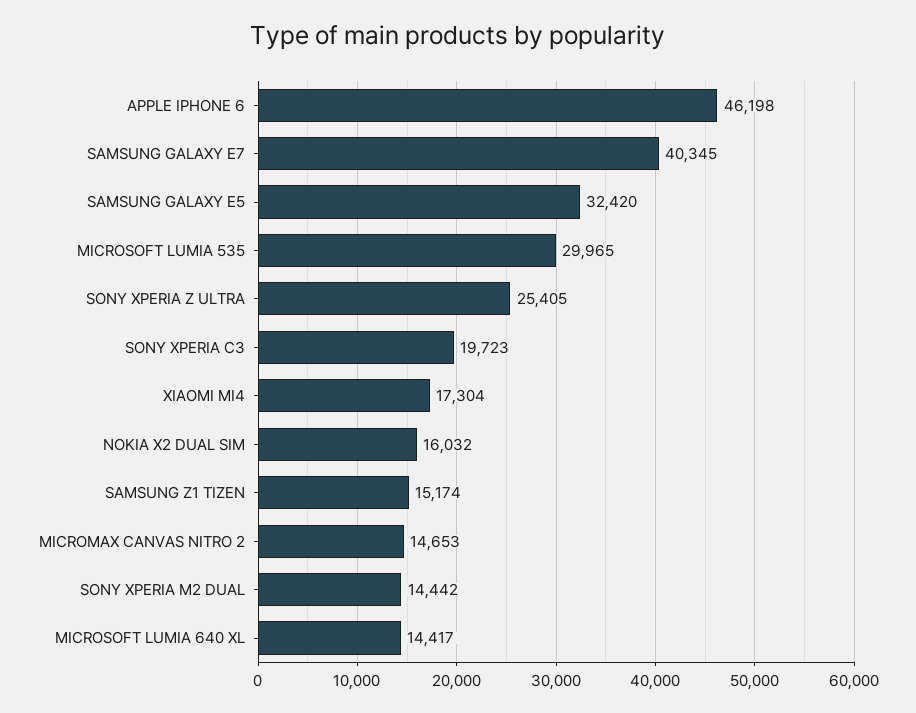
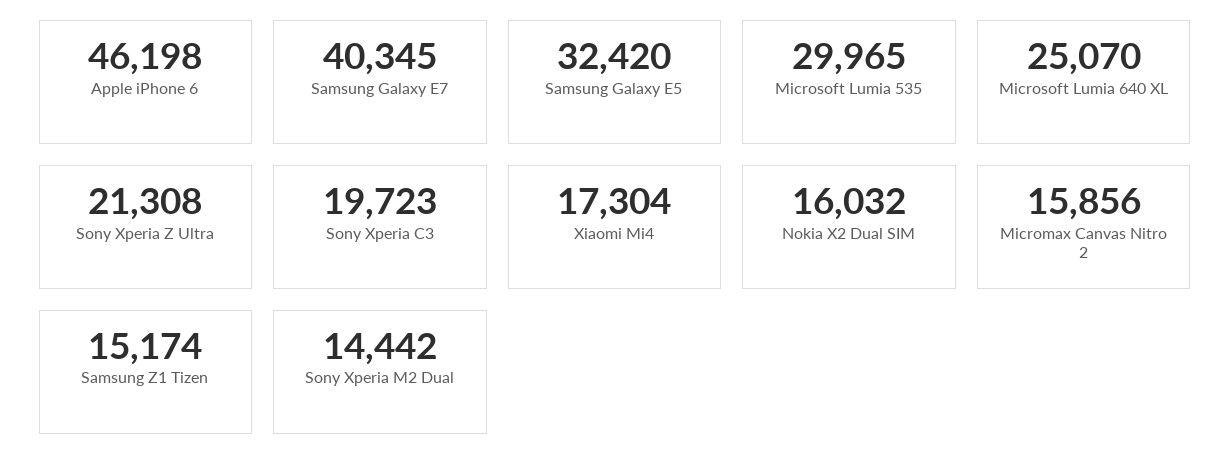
  {
    "APPLE IPHONE 6": 46198,
    "SAMSUNG GALAXY E7": 40345,
    "SAMSUNG GALAXY E5": 32420,
    "MICROSOFT LUMIA 535": 29965,
-   "SONY XPERIA Z ULTRA": 25405,
+   "SONY XPERIA Z ULTRA": 21308,
    "SONY XPERIA C3": 19723,
    "XIAOMI MI4": 17304,
    "NOKIA X2 DUAL SIM": 16032,
    "SAMSUNG Z1 TIZEN": 15174,
-   "MICROMAX CANVAS NITRO 2": 14653,
+   "MICROMAX CANVAS NITRO 2": 15856,
    "SONY XPERIA M2 DUAL": 14442,
-   "MICROSOFT LUMIA 640 XL": 14417
+   "MICROSOFT LUMIA 640 XL": 25070
  }

